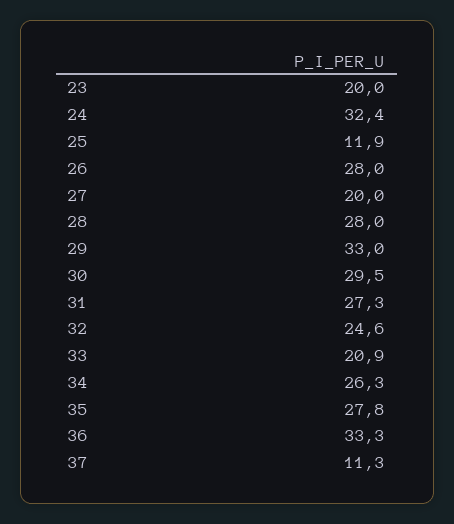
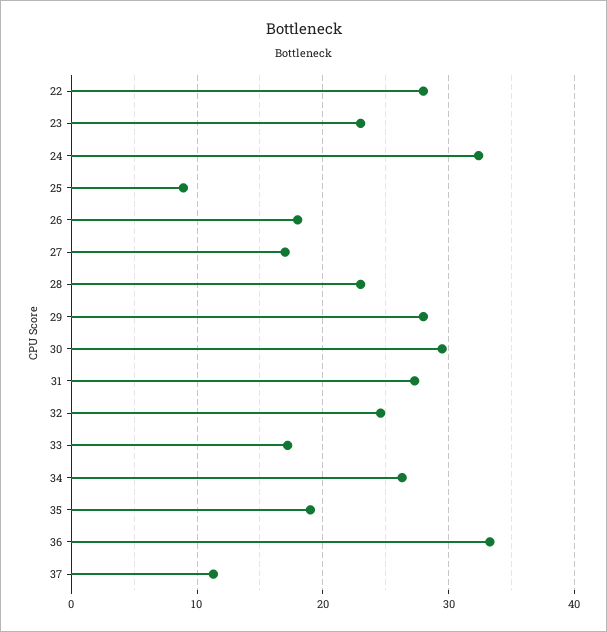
  {
-   "23": 20,
+   "23": 23,
    "24": 32.4,
-   "25": 11.9,
+   "25": 9,
-   "26": 28,
+   "26": 18,
-   "27": 20,
+   "27": 17,
-   "28": 28,
+   "28": 23,
-   "29": 33,
+   "29": 28,
    "30": 29.5,
    "31": 27.3,
    "32": 24.6,
-   "33": 20.9,
+   "33": 17,
    "34": 26.3,
-   "35": 27.8,
+   "35": 19,
    "36": 33.3,
-   "37": 11.3
+   "37": 11.3,
+   "22": 28
  }

